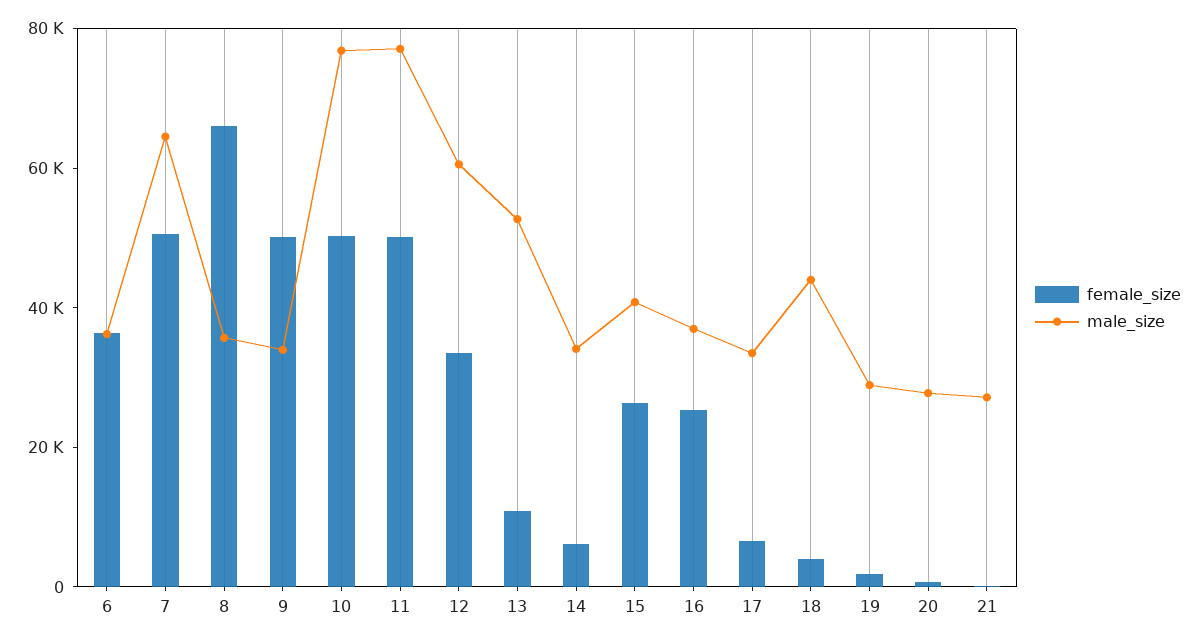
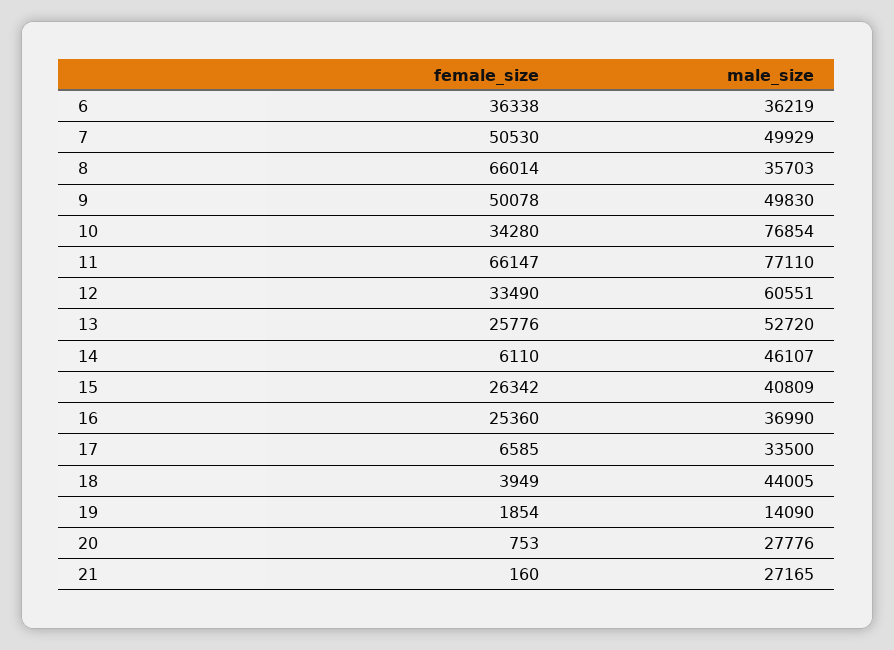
  {
    "female_size": {
      "6": 36338,
      "7": 50530,
      "8": 66014,
      "9": 50078,
-     "10": 50000,
+     "10": 34280,
-     "11": 50000,
+     "11": 66147,
      "12": 33490,
-     "13": 10000,
+     "13": 25776,
      "14": 6110,
      "15": 26342,
      "16": 25360,
      "17": 6585,
      "18": 3949,
      "19": 1854,
      "20": 753,
      "21": 160
    },
    "male_size": {
      "6": 36219,
-     "7": 65000,
+     "7": 49929,
      "8": 35703,
-     "9": 35000,
+     "9": 49830,
      "10": 76854,
      "11": 77110,
      "12": 60551,
      "13": 52720,
-     "14": 35000,
+     "14": 46107,
      "15": 40809,
      "16": 36990,
      "17": 33500,
      "18": 44005,
-     "19": 30000,
+     "19": 14090,
      "20": 27776,
      "21": 27165
    }
  }

